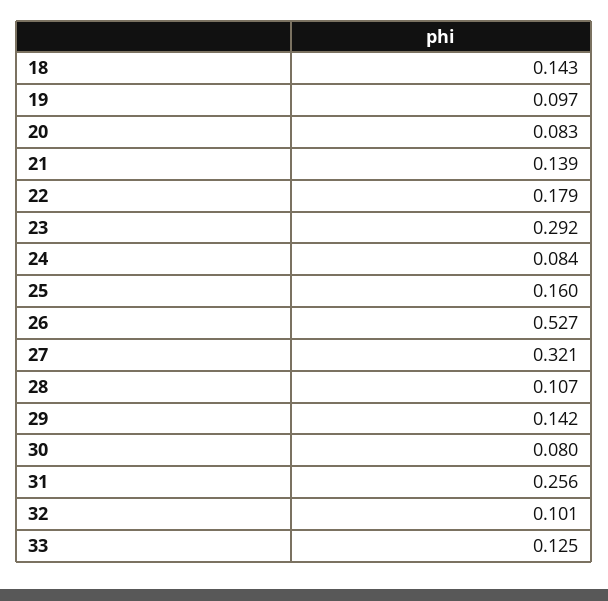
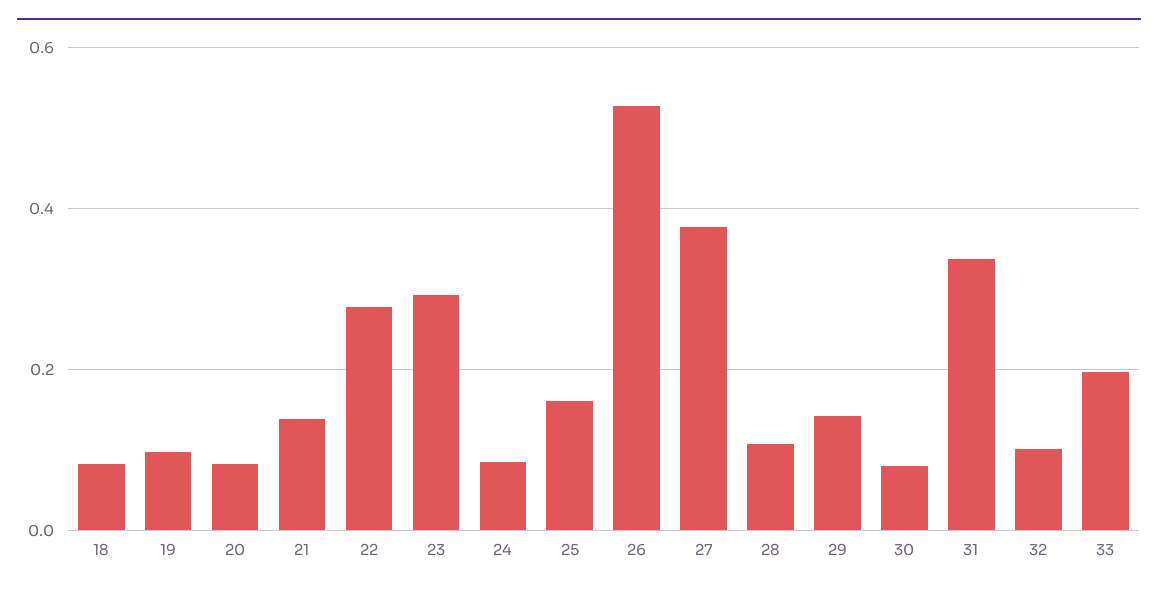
  {
-   "18": 0.143,
+   "18": 0.08,
    "19": 0.097,
    "20": 0.083,
    "21": 0.139,
-   "22": 0.179,
+   "22": 0.28,
    "23": 0.292,
    "24": 0.084,
    "25": 0.16,
    "26": 0.527,
-   "27": 0.321,
+   "27": 0.38,
    "28": 0.107,
    "29": 0.142,
    "30": 0.08,
-   "31": 0.256,
+   "31": 0.34,
    "32": 0.101,
-   "33": 0.125
+   "33": 0.2
  }

